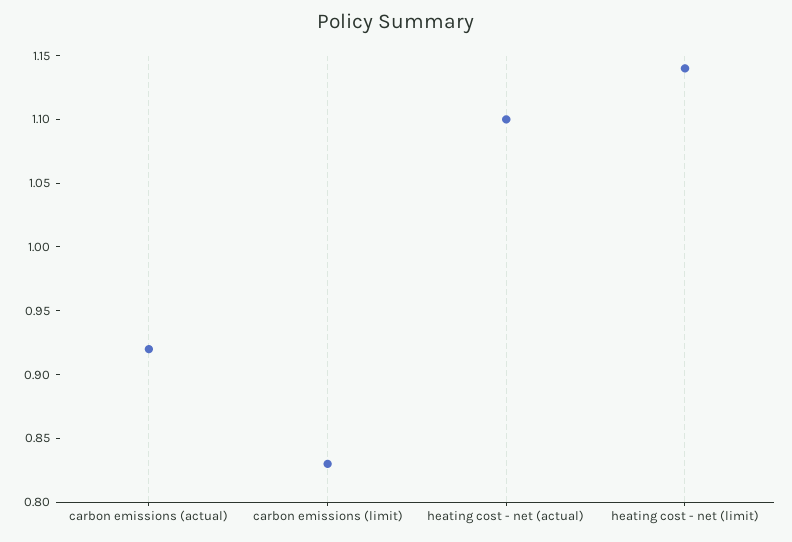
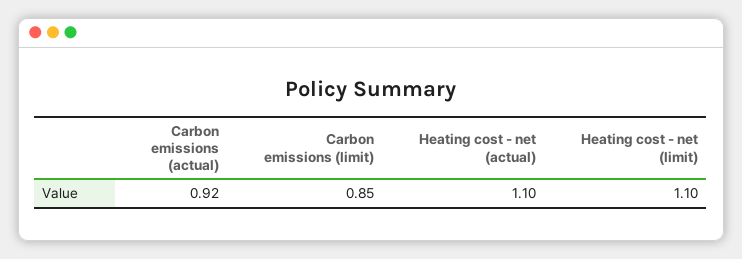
  {
    "carbon emissions (actual)": 0.92,
-   "carbon emissions (limit)": 0.83,
+   "carbon emissions (limit)": 0.85,
    "heating cost - net (actual)": 1.1,
-   "heating cost - net (limit)": 1.14
+   "heating cost - net (limit)": 1.1
  }

